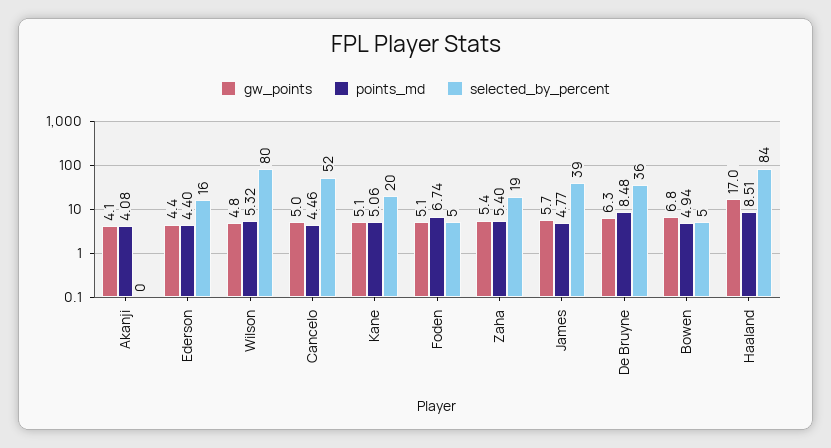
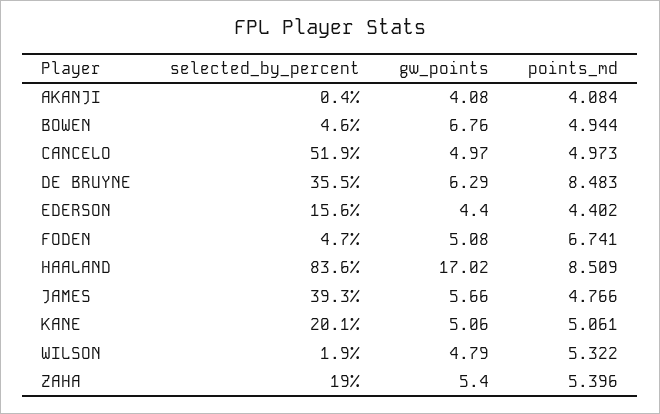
  {
    "gw_points": {
      "Akanji": 4.08,
      "Ederson": 4.4,
      "Wilson": 4.79,
      "Cancelo": 4.97,
      "Kane": 5.06,
      "Foden": 5.08,
      "Zaha": 5.4,
      "James": 5.66,
      "De Bruyne": 6.29,
      "Bowen": 6.76,
      "Haaland": 17.02
    },
    "points_md": {
      "Akanji": 4.084,
      "Ederson": 4.402,
      "Wilson": 5.322,
-     "Cancelo": 4.46,
+     "Cancelo": 4.973,
      "Kane": 5.061,
      "Foden": 6.741,
      "Zaha": 5.396,
      "James": 4.766,
      "De Bruyne": 8.483,
      "Bowen": 4.944,
      "Haaland": 8.509
    },
    "selected_by_percent": {
      "Akanji": 0.4,
      "Ederson": 15.6,
-     "Wilson": 80,
+     "Wilson": 1.9,
      "Cancelo": 51.9,
      "Kane": 20.1,
      "Foden": 4.7,
      "Zaha": 19,
      "James": 39.3,
      "De Bruyne": 35.5,
      "Bowen": 4.6,
      "Haaland": 83.6
    }
  }

